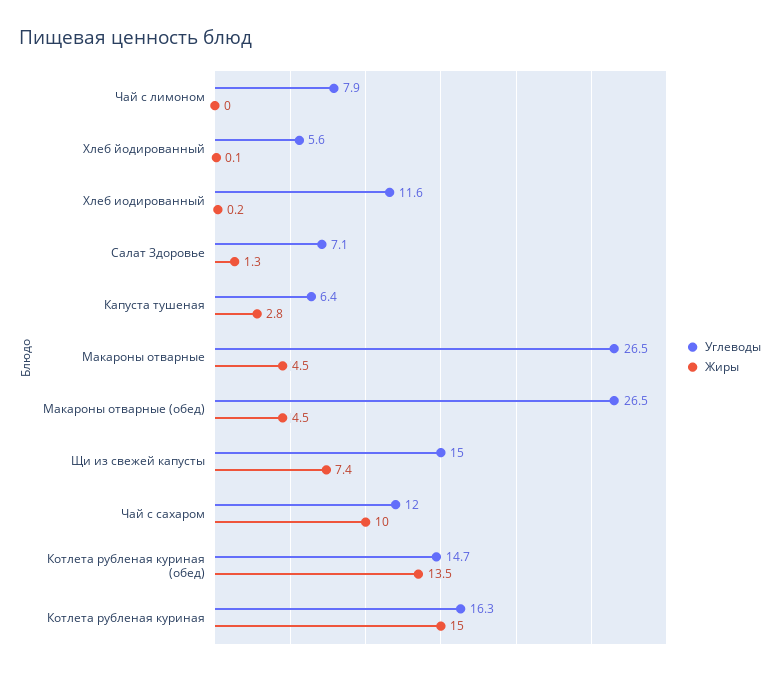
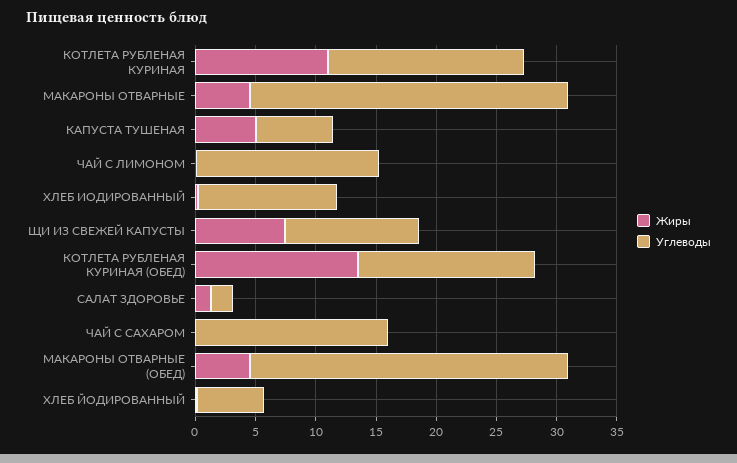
  {
    "Углеводы": {
-     "Чай с лимоном": 7.9,
+     "Чай с лимоном": 15,
      "Хлеб йодированный": 5.6,
      "Хлеб иодированный": 11.6,
-     "Салат Здоровье": 7.1,
+     "Салат Здоровье": 2,
      "Капуста тушеная": 6.4,
      "Макароны отварные": 26.5,
      "Макароны отварные (обед)": 26.5,
-     "Щи из свежей капусты": 15,
+     "Щи из свежей капусты": 11,
-     "Чай с сахаром": 12,
+     "Чай с сахаром": 16,
      "Котлета рубленая куриная (обед)": 14.7,
      "Котлета рубленая куриная": 16.3
    },
    "Жиры": {
      "Чай с лимоном": 0,
      "Хлеб йодированный": 0.1,
      "Хлеб иодированный": 0.2,
      "Салат Здоровье": 1.3,
-     "Капуста тушеная": 2.8,
+     "Капуста тушеная": 5,
      "Макароны отварные": 4.5,
      "Макароны отварные (обед)": 4.5,
      "Щи из свежей капусты": 7.4,
-     "Чай с сахаром": 10,
+     "Чай с сахаром": 0,
      "Котлета рубленая куриная (обед)": 13.5,
-     "Котлета рубленая куриная": 15
+     "Котлета рубленая куриная": 11
    }
  }

